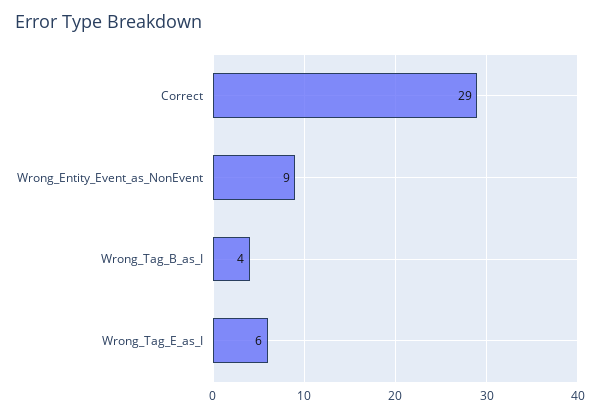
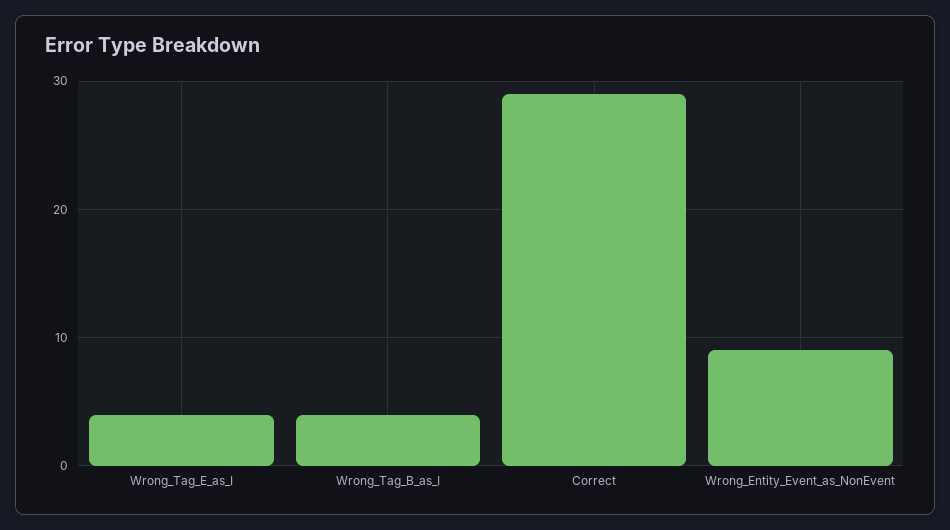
  {
    "Correct": 29,
    "Wrong_Entity_Event_as_NonEvent": 9,
    "Wrong_Tag_B_as_I": 4,
-   "Wrong_Tag_E_as_I": 6
+   "Wrong_Tag_E_as_I": 4
  }

